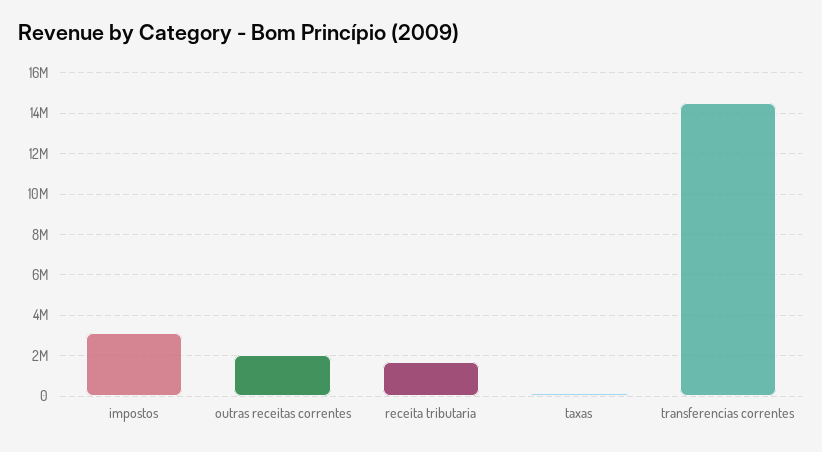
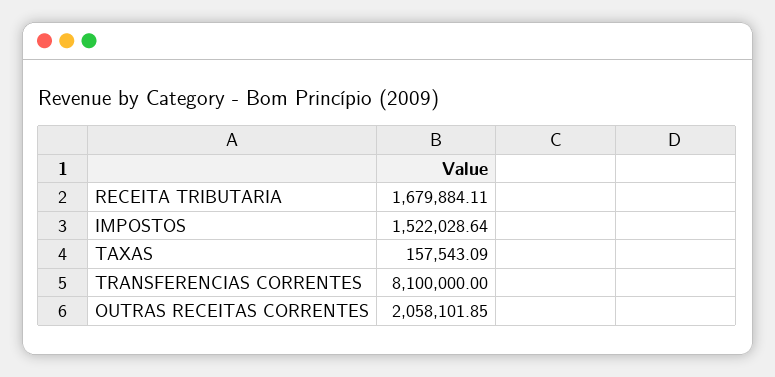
  {
-   "impostos": 3000000,
+   "impostos": 1522028.64,
    "outras receitas correntes": 2058101.85,
    "receita tributaria": 1679884.11,
    "taxas": 157543.09,
-   "transferencias correntes": 14500000
+   "transferencias correntes": 8100000
  }

